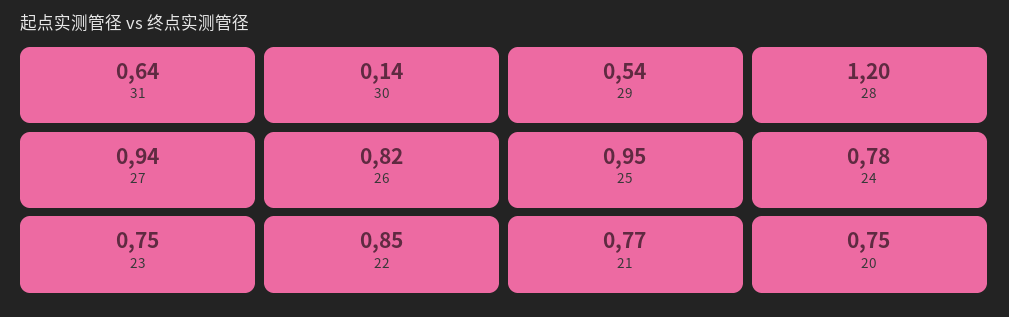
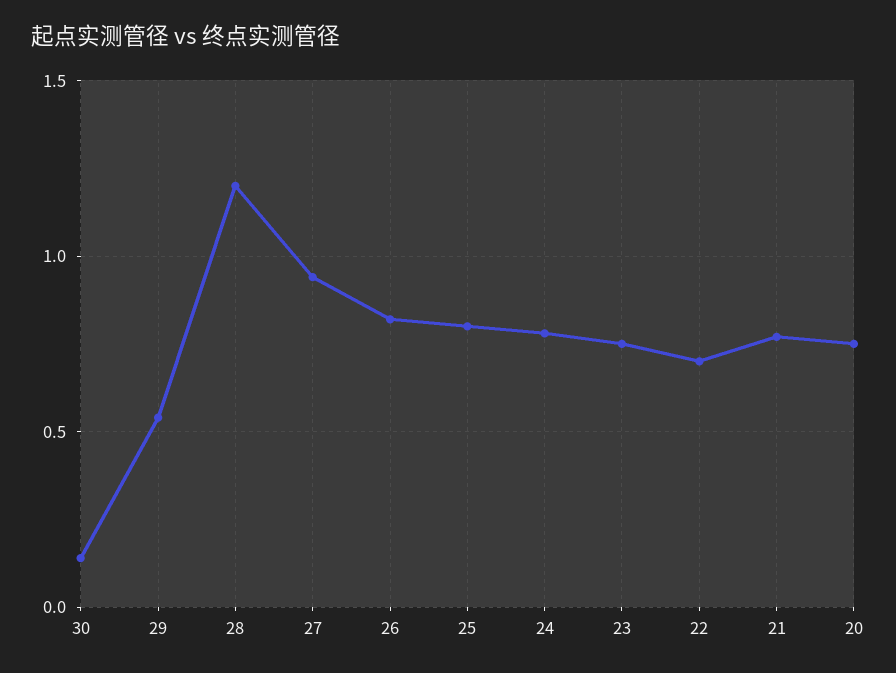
  {
-   "31": 0.64,
    "30": 0.14,
    "29": 0.54,
    "28": 1.2,
    "27": 0.94,
    "26": 0.82,
-   "25": 0.95,
+   "25": 0.8,
    "24": 0.78,
    "23": 0.75,
-   "22": 0.85,
+   "22": 0.7,
    "21": 0.77,
    "20": 0.75
  }

